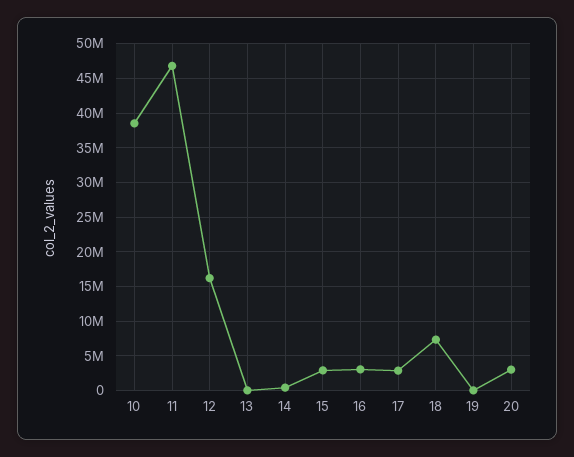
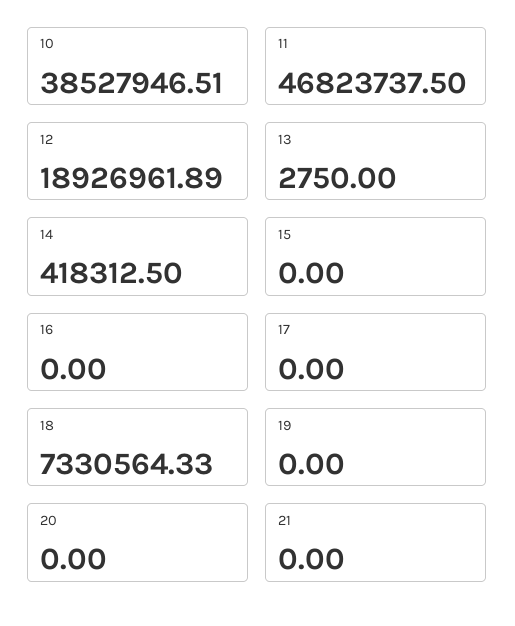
  {
    "10": 38527946.51,
    "11": 46823737.5,
-   "12": 16000000,
+   "12": 18926961.89,
    "13": 2750,
    "14": 418312.5,
-   "15": 3000000,
+   "15": 0,
-   "16": 3000000,
+   "16": 0,
-   "17": 3000000,
+   "17": 0,
    "18": 7330564.33,
    "19": 0,
-   "20": 3000000
+   "20": 0,
+   "21": 0
  }

